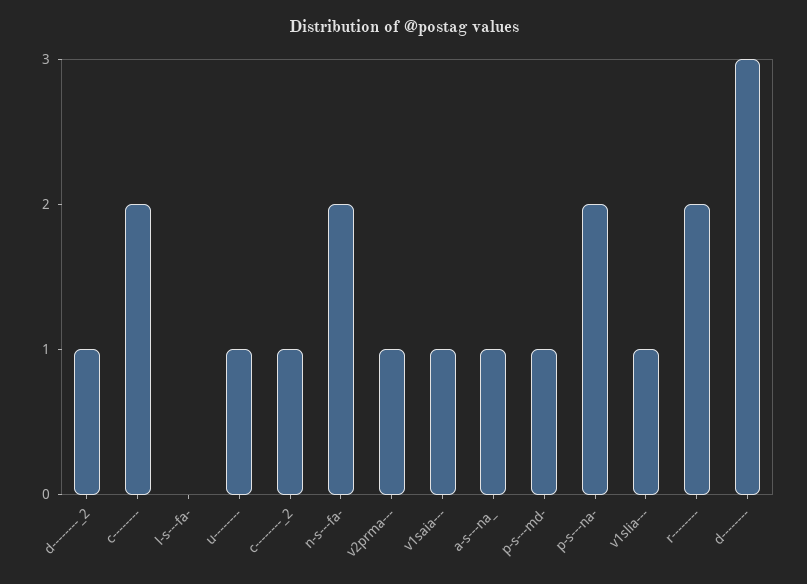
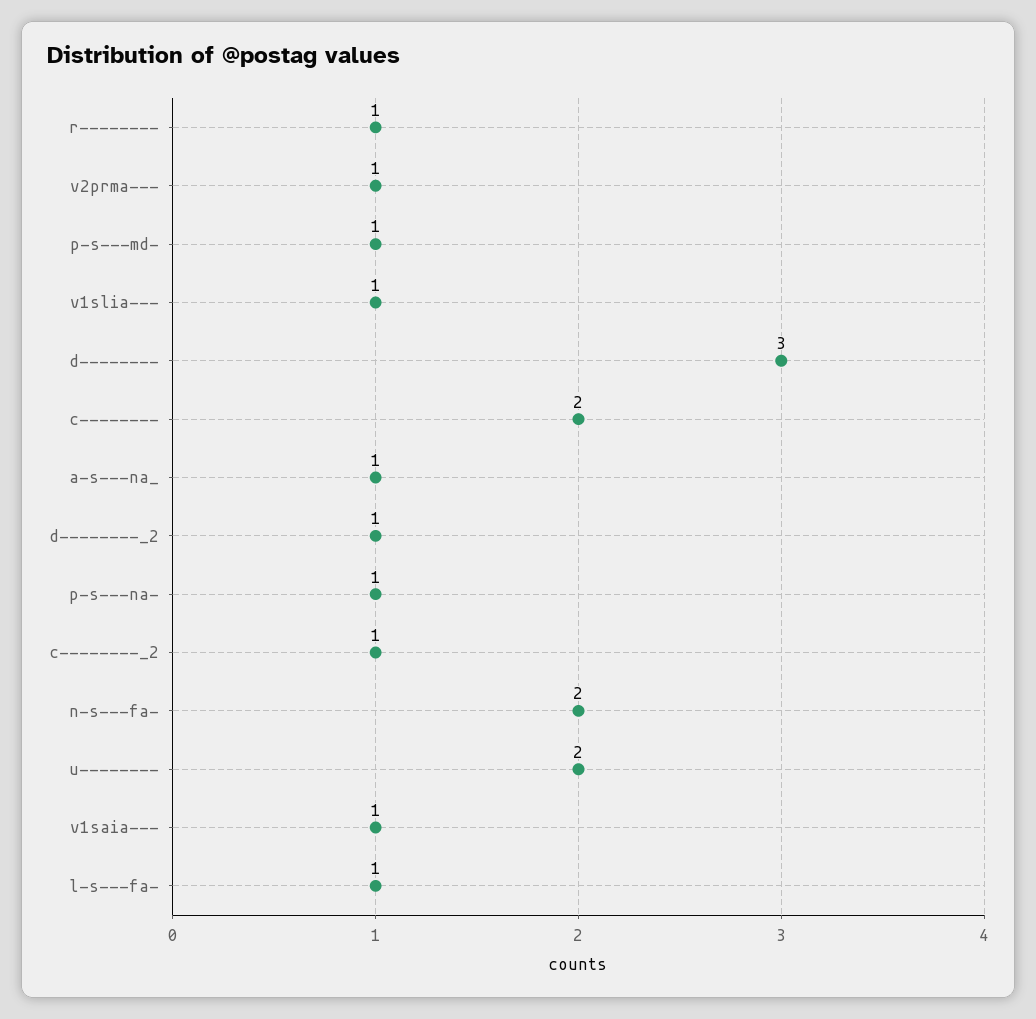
  {
    "d--------_2": 1,
    "c--------": 2,
-   "l-s---fa-": 0,
+   "l-s---fa-": 1,
-   "u--------": 1,
+   "u--------": 2,
    "c--------_2": 1,
    "n-s---fa-": 2,
    "v2prma---": 1,
    "v1saia---": 1,
    "a-s---na_": 1,
    "p-s---md-": 1,
-   "p-s---na-": 2,
+   "p-s---na-": 1,
    "v1slia---": 1,
-   "r--------": 2,
+   "r--------": 1,
    "d--------": 3
  }

